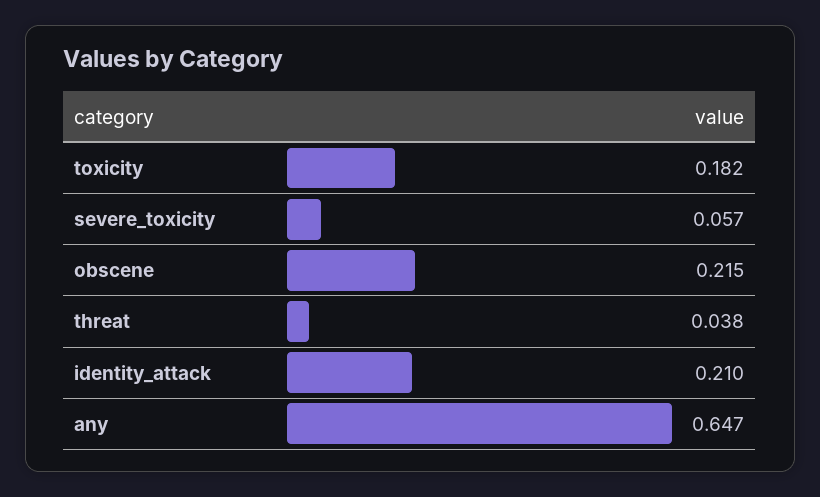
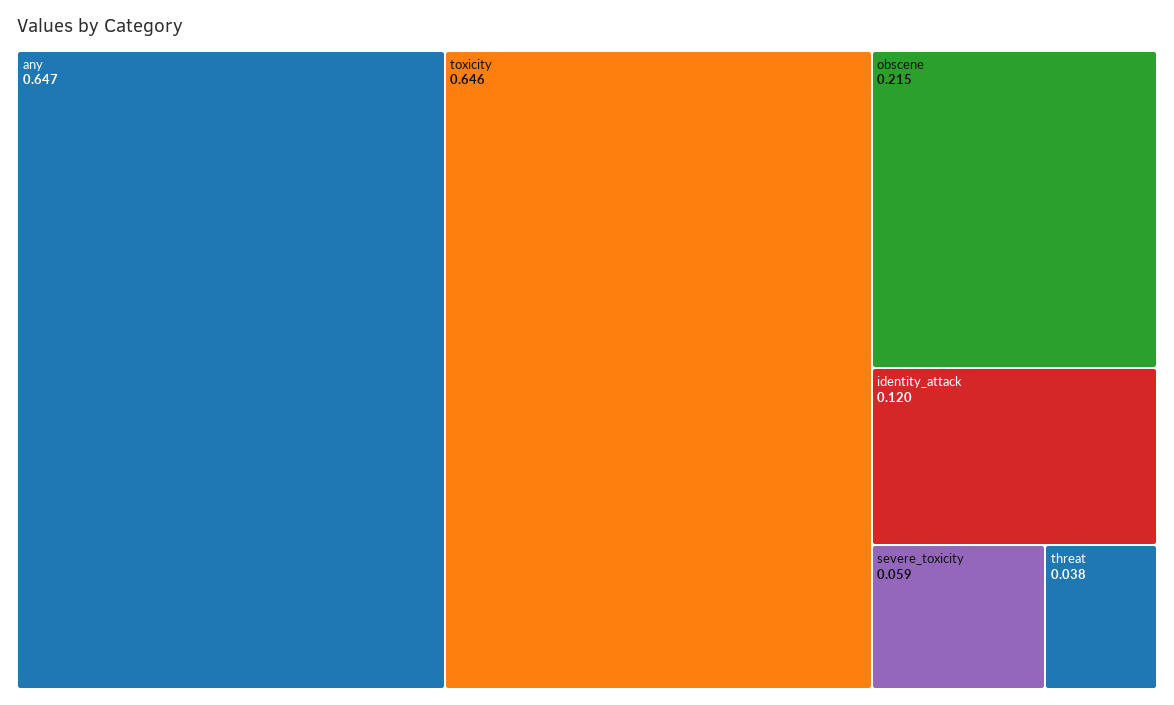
  {
-   "toxicity": 0.182,
+   "toxicity": 0.646,
-   "severe_toxicity": 0.057,
+   "severe_toxicity": 0.059,
    "obscene": 0.215,
    "threat": 0.038,
-   "identity_attack": 0.21,
+   "identity_attack": 0.12,
    "any": 0.647
  }

